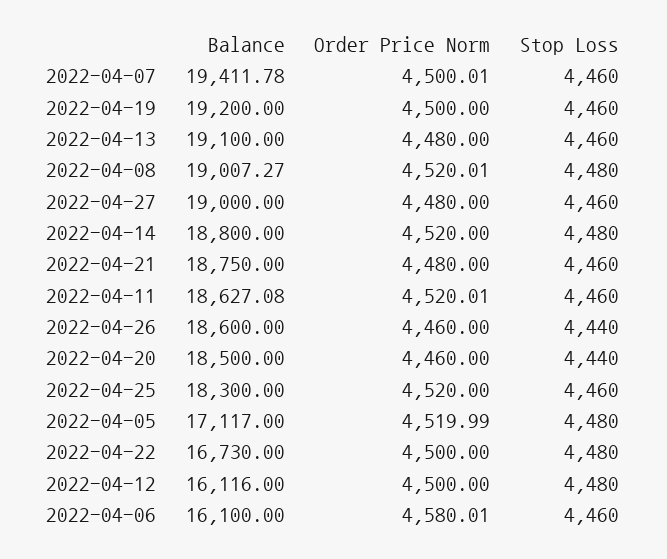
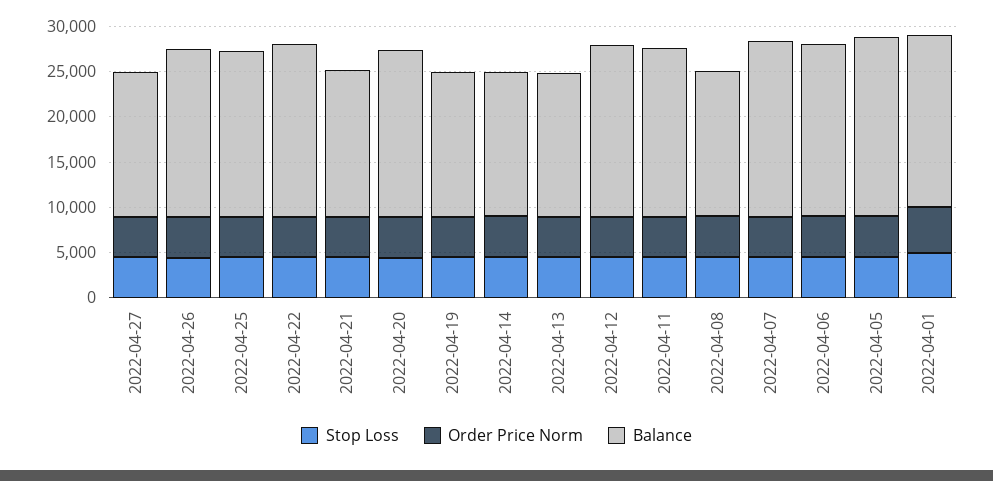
  {
    "Balance": {
      "2022-04-07": 19411.78,
-     "2022-04-19": 19200,
+     "2022-04-19": 16000,
-     "2022-04-13": 19100,
+     "2022-04-13": 16000,
-     "2022-04-08": 19007.27,
+     "2022-04-08": 16000,
-     "2022-04-27": 19000,
+     "2022-04-27": 16000,
-     "2022-04-14": 18800,
+     "2022-04-14": 16000,
-     "2022-04-21": 18750,
+     "2022-04-21": 16000,
      "2022-04-11": 18627.08,
      "2022-04-26": 18600,
      "2022-04-20": 18500,
      "2022-04-25": 18300,
-     "2022-04-05": 17117,
+     "2022-04-05": 20000,
-     "2022-04-22": 16730,
+     "2022-04-22": 19000,
-     "2022-04-12": 16116,
+     "2022-04-12": 19000,
-     "2022-04-06": 16100
+     "2022-04-06": 19000,
+     "2022-04-01": 19000
    },
    "Order Price Norm": {
      "2022-04-07": 4500.01,
      "2022-04-19": 4500,
      "2022-04-13": 4480,
      "2022-04-08": 4520.01,
      "2022-04-27": 4480,
      "2022-04-14": 4520,
      "2022-04-21": 4480,
      "2022-04-11": 4520.01,
      "2022-04-26": 4460,
      "2022-04-20": 4460,
      "2022-04-25": 4520,
      "2022-04-05": 4519.99,
      "2022-04-22": 4500,
      "2022-04-12": 4500,
-     "2022-04-06": 4580.01
+     "2022-04-06": 4580.01,
+     "2022-04-01": 5000
    },
    "Stop Loss": {
      "2022-04-07": 4460,
      "2022-04-19": 4460,
      "2022-04-13": 4460,
      "2022-04-08": 4480,
      "2022-04-27": 4460,
      "2022-04-14": 4480,
      "2022-04-21": 4460,
      "2022-04-11": 4460,
      "2022-04-26": 4440,
      "2022-04-20": 4440,
      "2022-04-25": 4460,
      "2022-04-05": 4480,
      "2022-04-22": 4480,
      "2022-04-12": 4480,
-     "2022-04-06": 4460
+     "2022-04-06": 4460,
+     "2022-04-01": 5000
    }
  }

